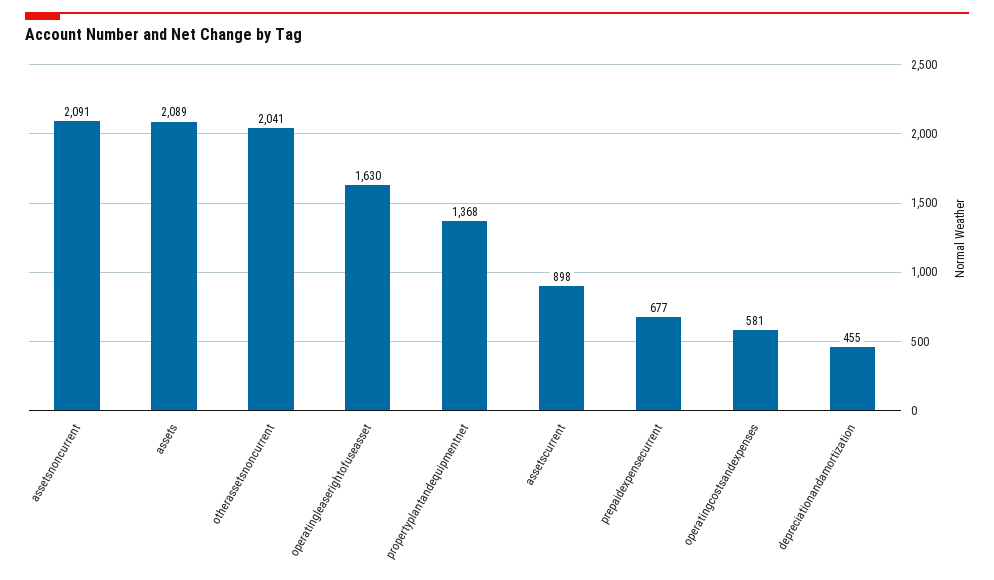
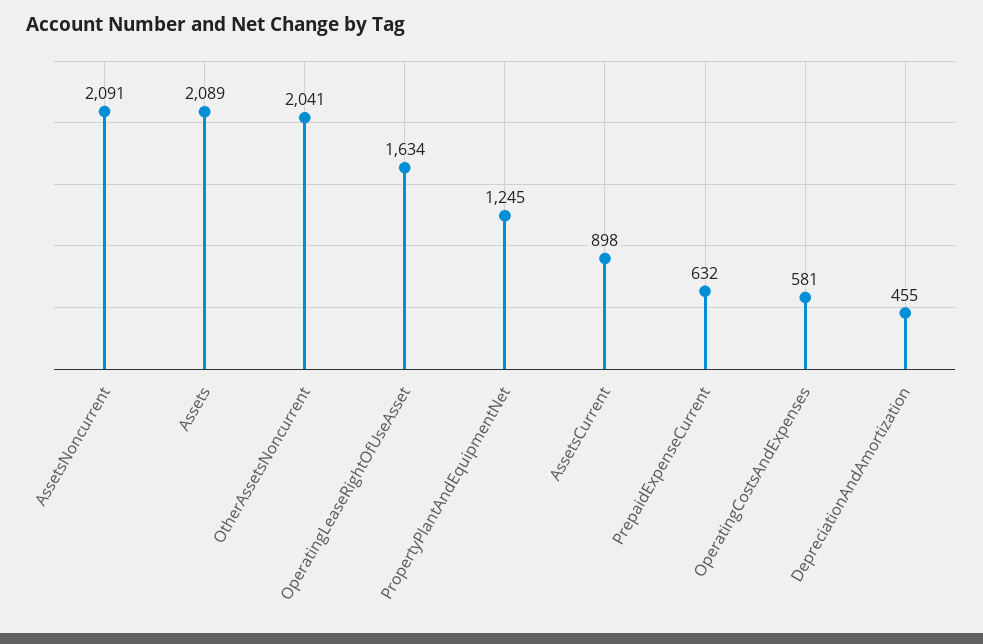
  {
    "assetsnoncurrent": 2091,
    "assets": 2089,
    "otherassetsnoncurrent": 2041,
-   "operatingleaserightofuseasset": 1630,
+   "operatingleaserightofuseasset": 1634,
-   "propertyplantandequipmentnet": 1368,
+   "propertyplantandequipmentnet": 1245,
    "assetscurrent": 898,
-   "prepaidexpensecurrent": 677,
+   "prepaidexpensecurrent": 632,
    "operatingcostsandexpenses": 581,
    "depreciationandamortization": 455
  }

